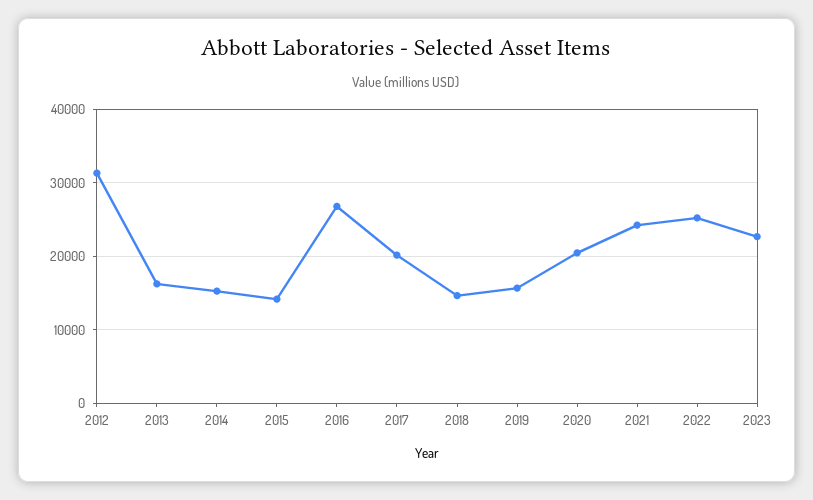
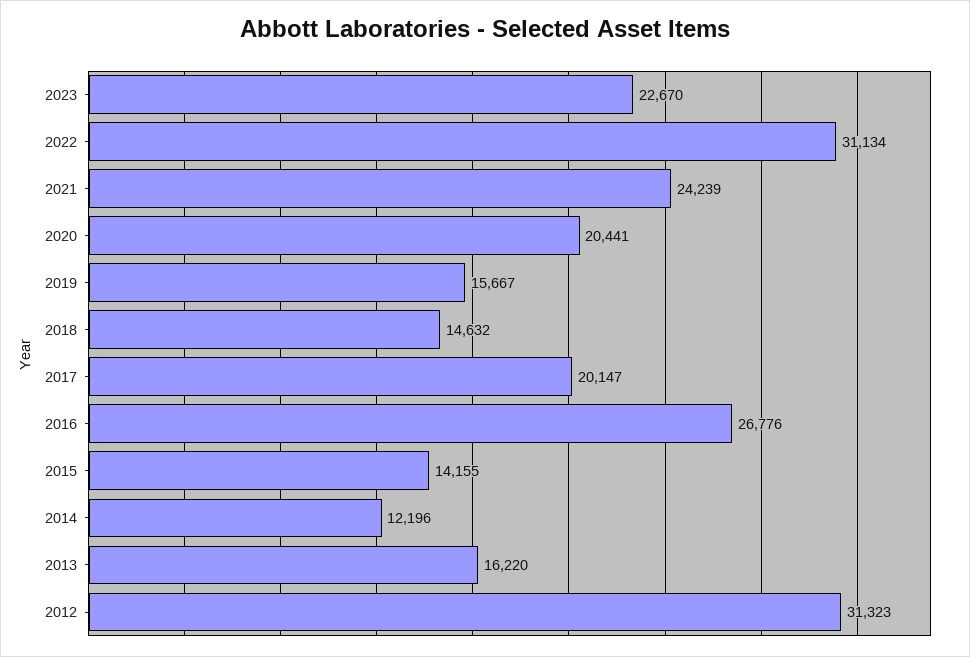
  {
    "2012": 31323,
    "2013": 16220,
-   "2014": 15000,
+   "2014": 12196,
    "2015": 14155,
    "2016": 26776,
    "2017": 20147,
    "2018": 14632,
    "2019": 15667,
    "2020": 20441,
    "2021": 24239,
-   "2022": 25000,
+   "2022": 31134,
    "2023": 22670
  }

